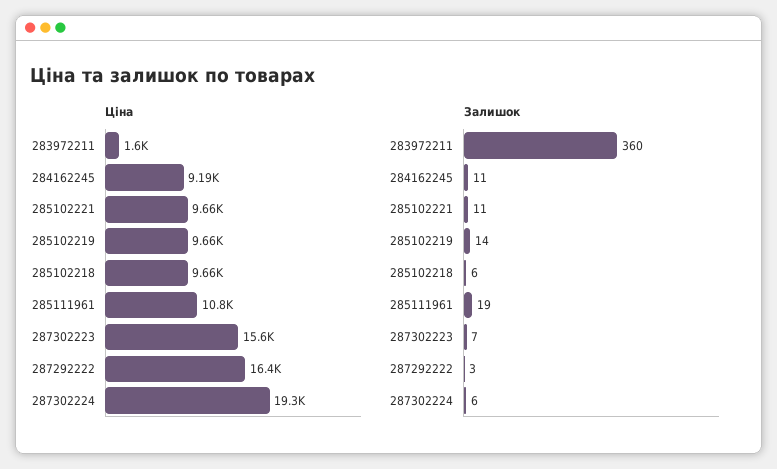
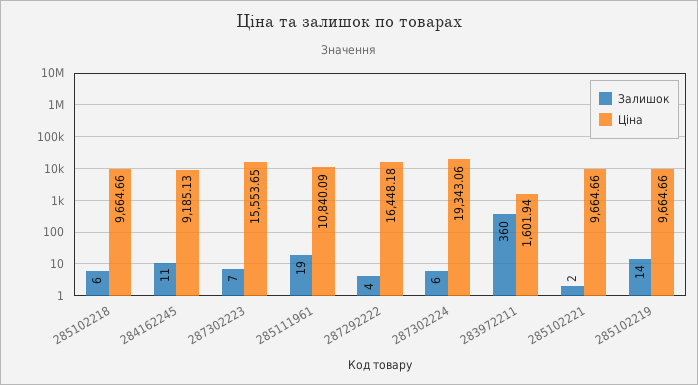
  {
    "Ціна": {
      "283972211": 1601.94,
      "284162245": 9185.13,
      "285102221": 9664.66,
      "285102219": 9664.66,
      "285102218": 9664.66,
      "285111961": 10840.09,
      "287302223": 15553.65,
      "287292222": 16448.18,
      "287302224": 19343.06
    },
    "Залишок": {
      "283972211": 360,
      "284162245": 11,
-     "285102221": 11,
+     "285102221": 2,
      "285102219": 14,
      "285102218": 6,
      "285111961": 19,
      "287302223": 7,
-     "287292222": 3,
+     "287292222": 4,
      "287302224": 6
    }
  }

